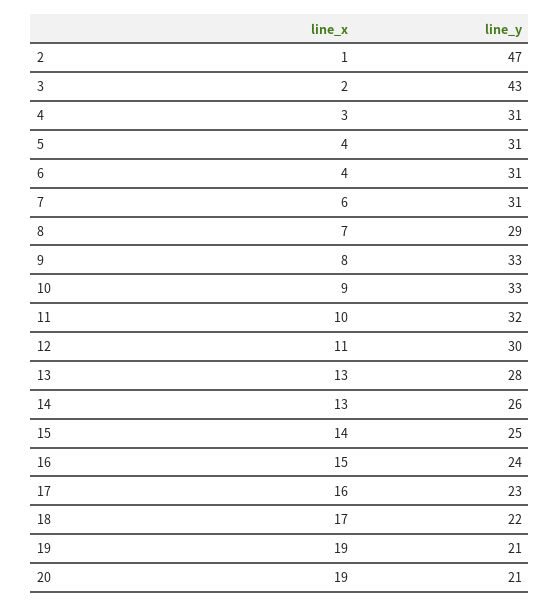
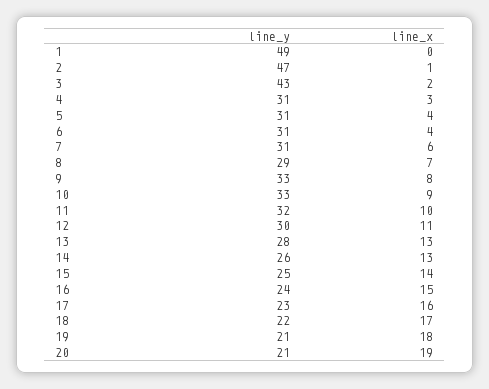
  {
    "line_x": {
      "2": 1,
      "3": 2,
      "4": 3,
      "5": 4,
      "6": 4,
      "7": 6,
      "8": 7,
      "9": 8,
      "10": 9,
      "11": 10,
      "12": 11,
      "13": 13,
      "14": 13,
      "15": 14,
      "16": 15,
      "17": 16,
      "18": 17,
-     "19": 19,
+     "19": 18,
-     "20": 19
+     "20": 19,
+     "1": 0
    },
    "line_y": {
      "2": 47,
      "3": 43,
      "4": 31,
      "5": 31,
      "6": 31,
      "7": 31,
      "8": 29,
      "9": 33,
      "10": 33,
      "11": 32,
      "12": 30,
      "13": 28,
      "14": 26,
      "15": 25,
      "16": 24,
      "17": 23,
      "18": 22,
      "19": 21,
-     "20": 21
+     "20": 21,
+     "1": 49
    }
  }

